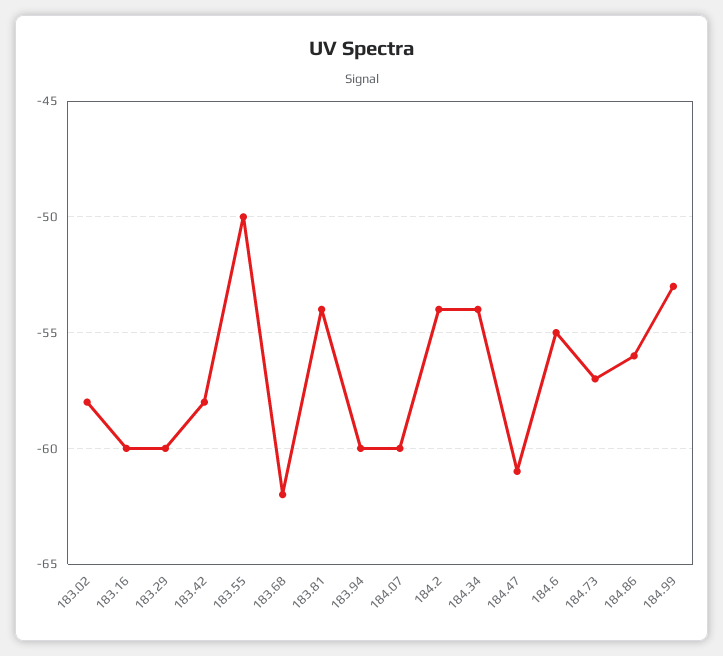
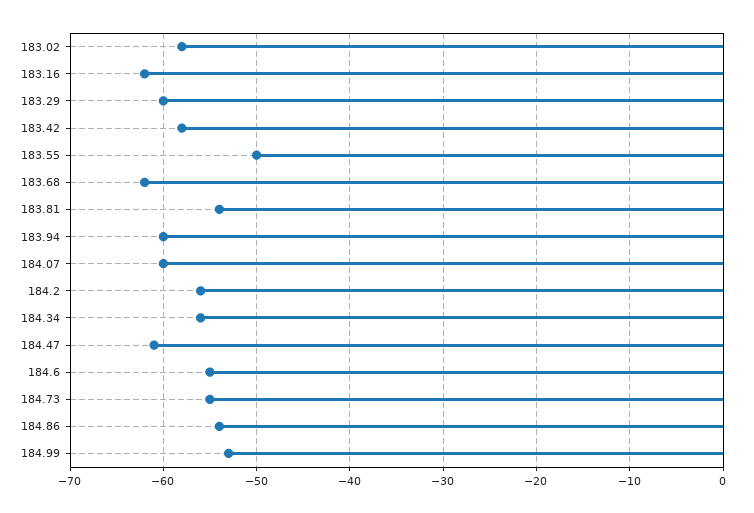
  {
    "183.02": -58,
-   "183.16": -60,
+   "183.16": -62,
    "183.29": -60,
    "183.42": -58,
    "183.55": -50,
    "183.68": -62,
    "183.81": -54,
    "183.94": -60,
    "184.07": -60,
-   "184.2": -54,
+   "184.2": -56,
-   "184.34": -54,
+   "184.34": -56,
    "184.47": -61,
    "184.6": -55,
-   "184.73": -57,
+   "184.73": -55,
-   "184.86": -56,
+   "184.86": -54,
    "184.99": -53
  }

